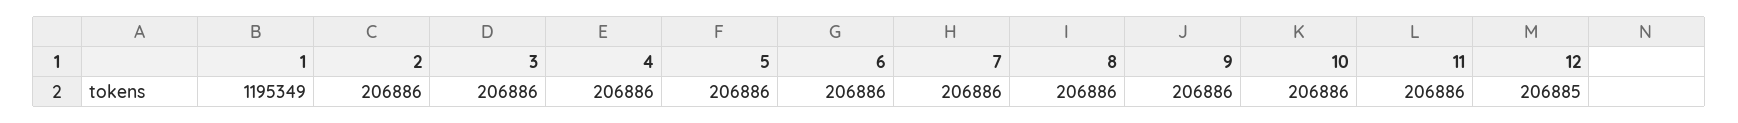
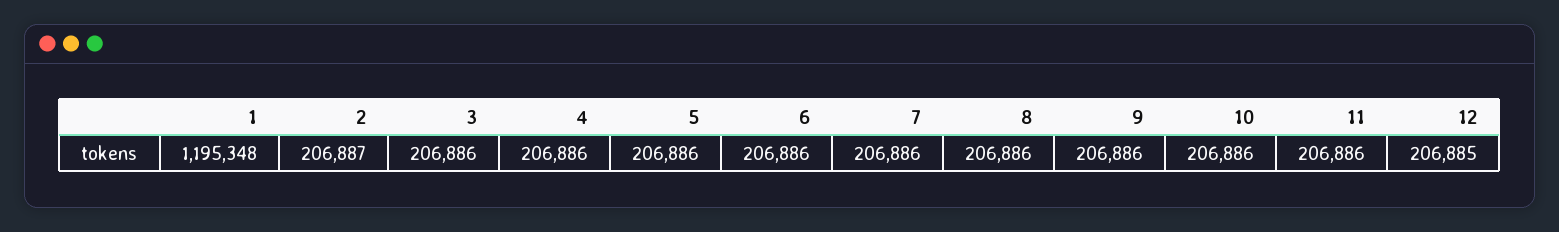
  {
-   "1": 1195349,
+   "1": 1195348,
-   "2": 206886,
+   "2": 206887,
    "3": 206886,
    "4": 206886,
    "5": 206886,
    "6": 206886,
    "7": 206886,
    "8": 206886,
    "9": 206886,
    "10": 206886,
    "11": 206886,
    "12": 206885
  }

